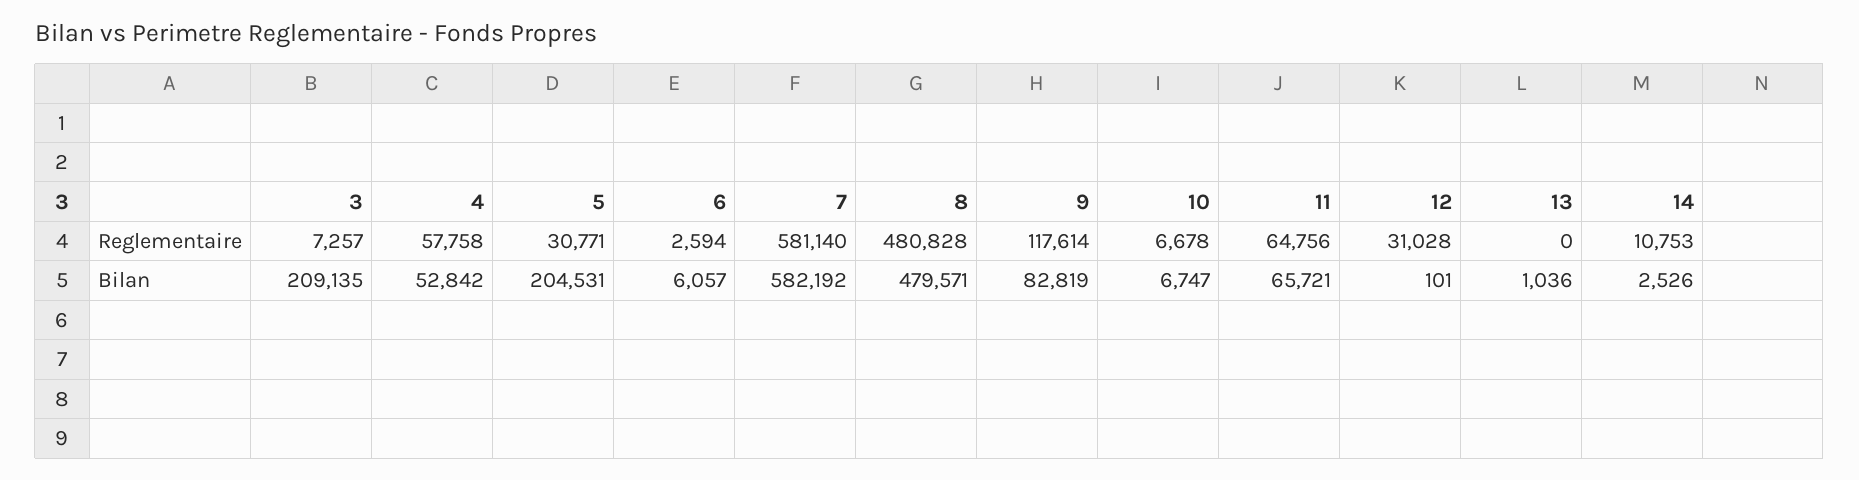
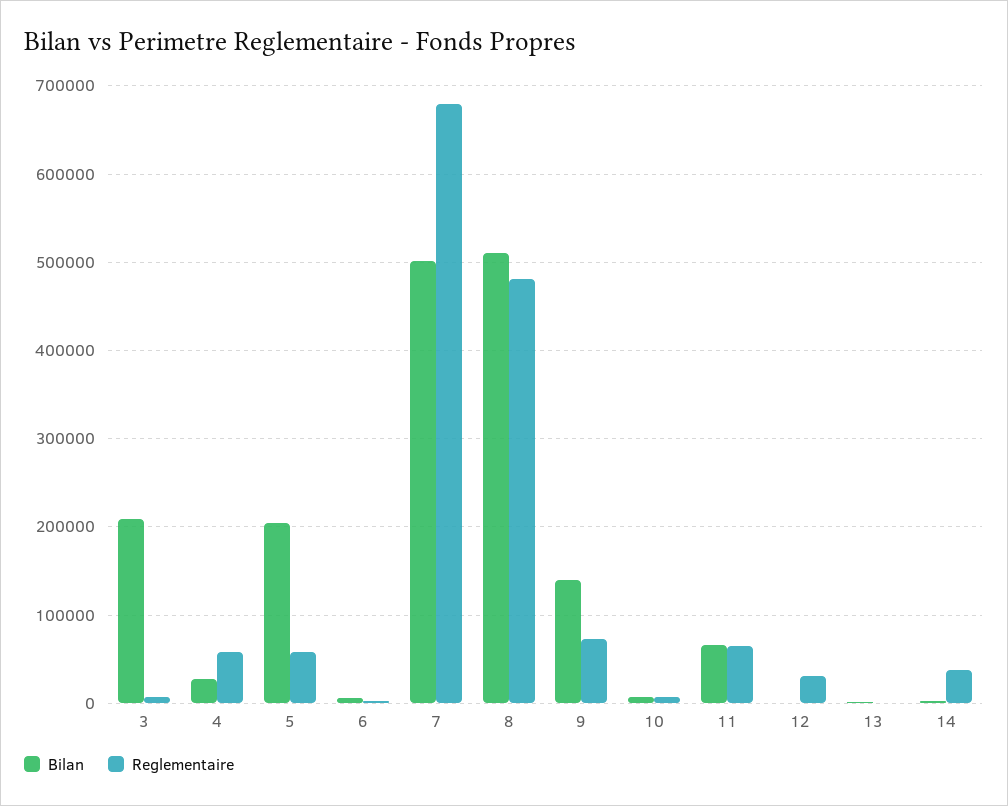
  {
    "Reglementaire": {
      "3": 7257,
      "4": 57758,
-     "5": 30771,
+     "5": 60000,
      "6": 2594,
-     "7": 581140,
+     "7": 680000,
      "8": 480828,
-     "9": 117614,
+     "9": 70000,
      "10": 6678,
      "11": 64756,
      "12": 31028,
      "13": 0,
-     "14": 10753
+     "14": 40000
    },
    "Bilan": {
      "3": 209135,
-     "4": 52842,
+     "4": 30000,
      "5": 204531,
      "6": 6057,
-     "7": 582192,
+     "7": 500000,
-     "8": 479571,
+     "8": 510000,
-     "9": 82819,
+     "9": 140000,
      "10": 6747,
      "11": 65721,
      "12": 101,
      "13": 1036,
      "14": 2526
    }
  }

